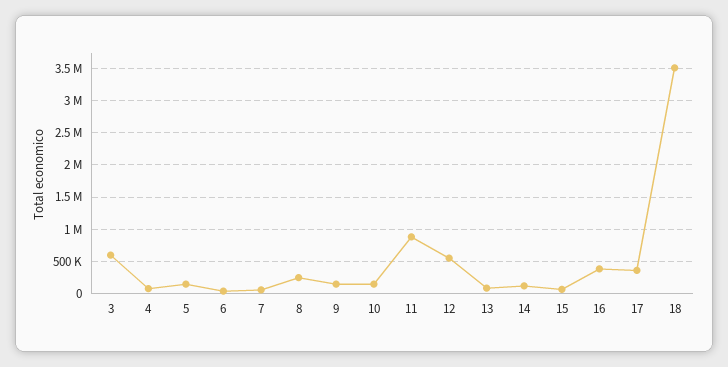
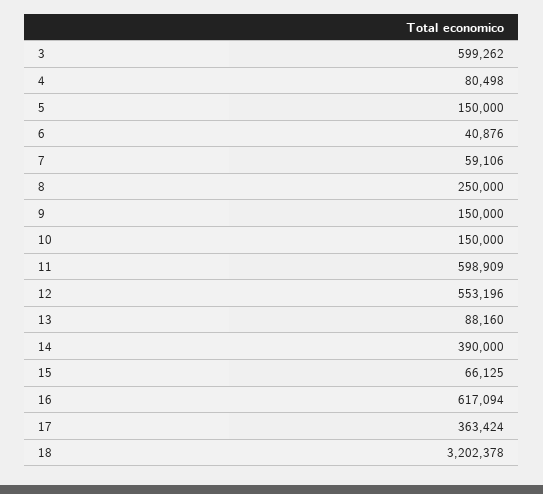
  {
    "3": 599262,
    "4": 80498,
    "5": 150000,
    "6": 40876,
    "7": 59106,
    "8": 250000,
    "9": 150000,
    "10": 150000,
-   "11": 900000,
+   "11": 598909,
    "12": 553196,
    "13": 88160,
-   "14": 100000,
+   "14": 390000,
    "15": 66125,
-   "16": 400000,
+   "16": 617094,
    "17": 363424,
-   "18": 3500000
+   "18": 3202378
  }

